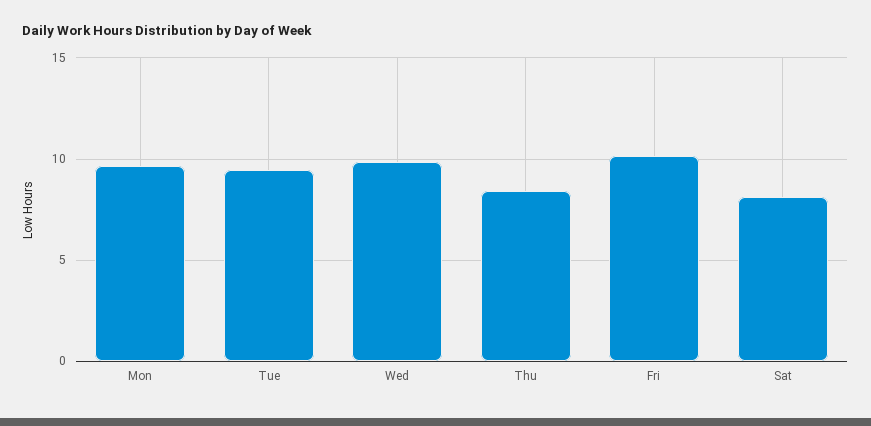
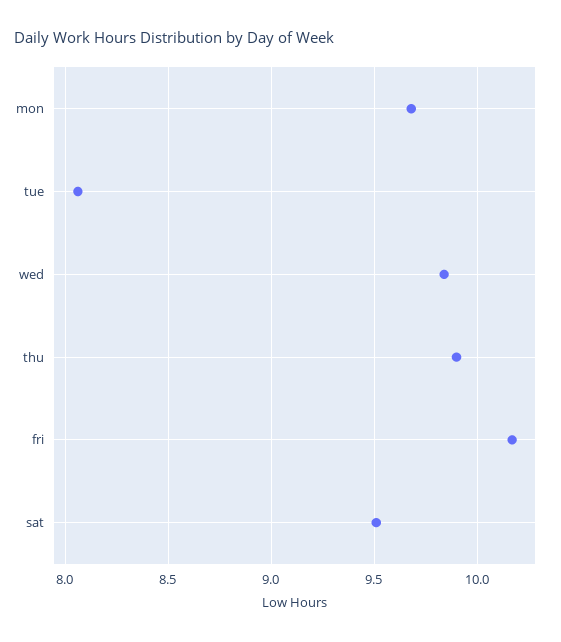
  {
    "Mon": 9.7,
-   "Tue": 9.5,
+   "Tue": 8.05,
    "Wed": 9.85,
-   "Thu": 8.5,
+   "Thu": 9.9,
    "Fri": 10.15,
-   "Sat": 8
+   "Sat": 9.5
  }

